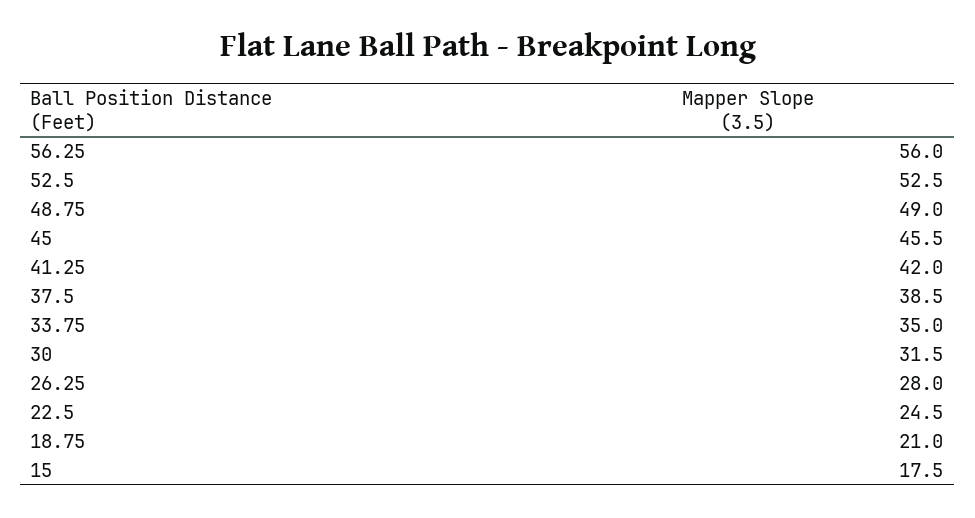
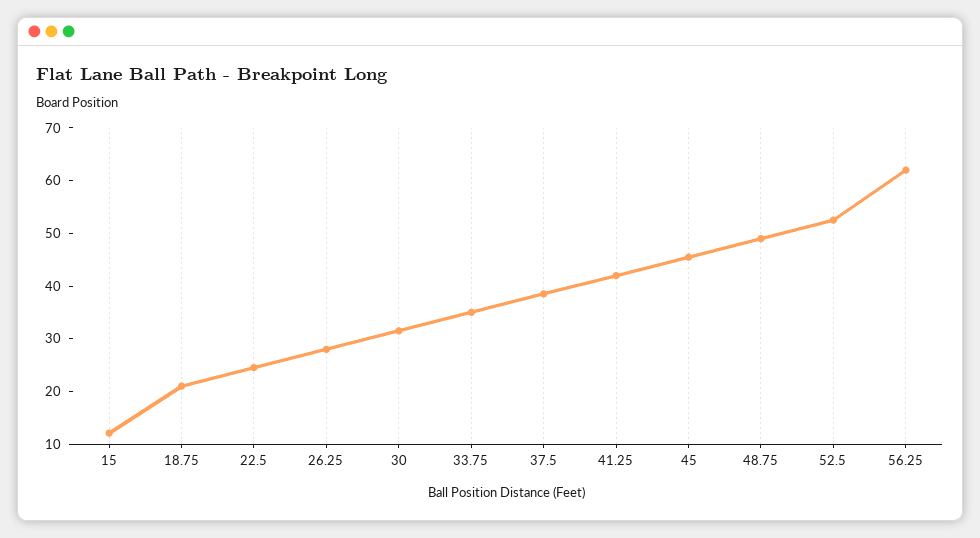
  {
-   "56.25": 56,
+   "56.25": 62,
    "52.5": 52.5,
    "48.75": 49,
    "45": 45.5,
    "41.25": 42,
    "37.5": 38.5,
    "33.75": 35,
    "30": 31.5,
    "26.25": 28,
    "22.5": 24.5,
    "18.75": 21,
-   "15": 17.5
+   "15": 12
  }

